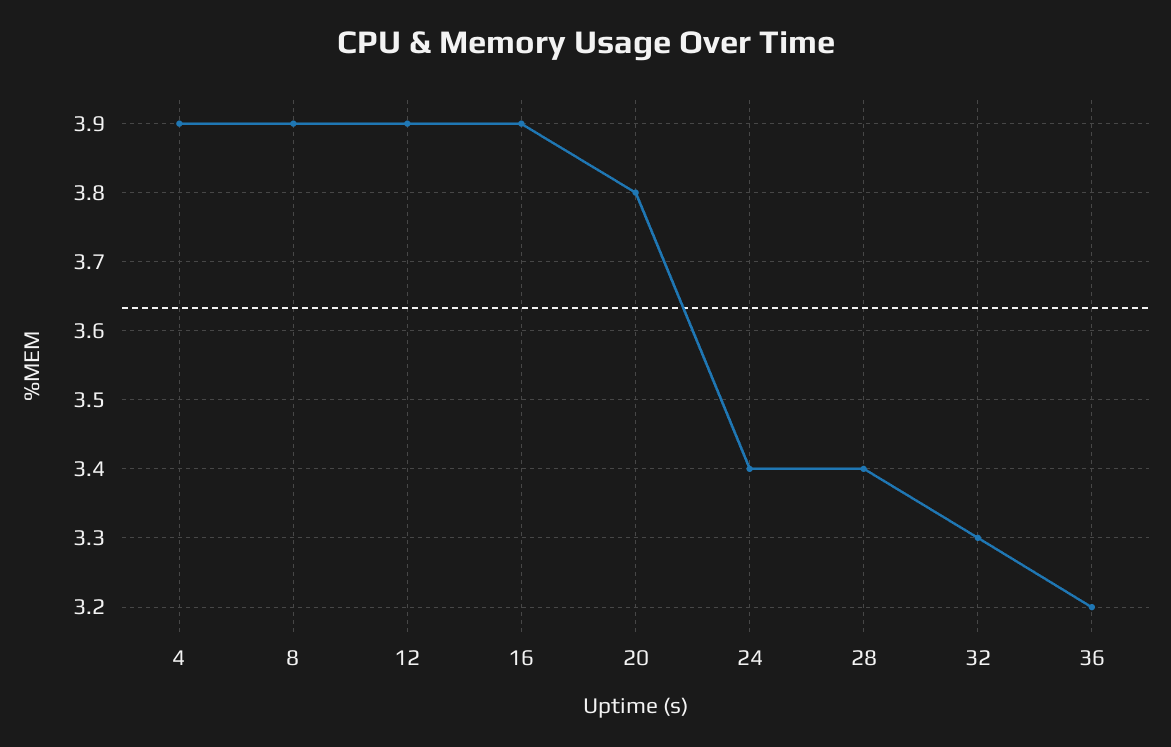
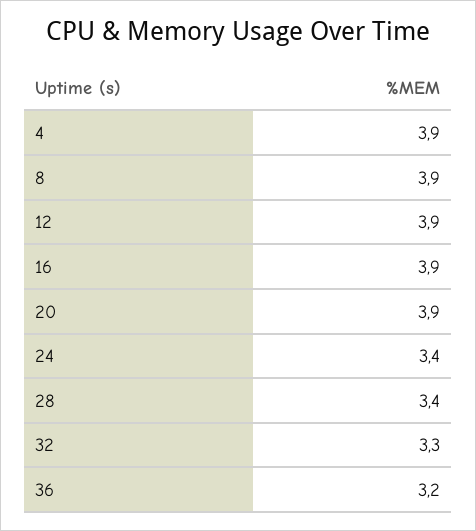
  {
    "4": 3.9,
    "8": 3.9,
    "12": 3.9,
    "16": 3.9,
-   "20": 3.8,
+   "20": 3.9,
    "24": 3.4,
    "28": 3.4,
    "32": 3.3,
    "36": 3.2
  }

